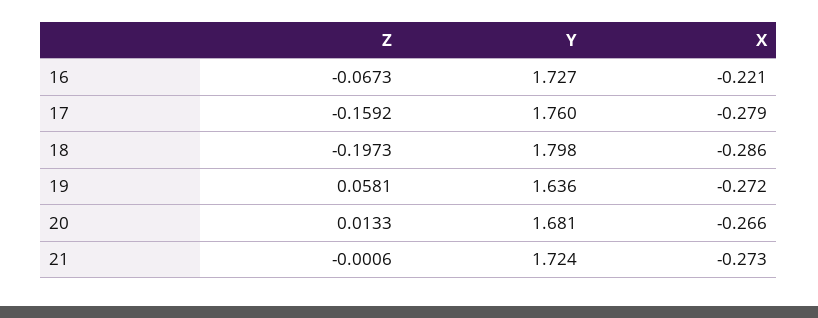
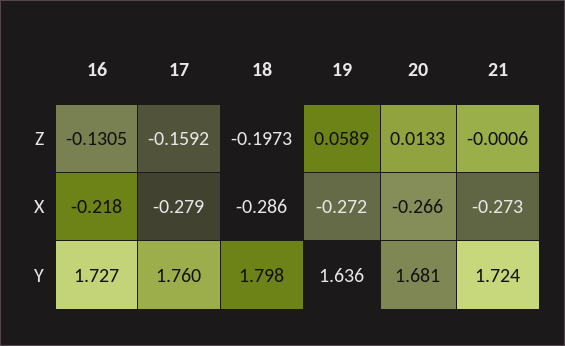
  {
    "Z": {
-     "16": -0.0673,
+     "16": -0.1305,
      "17": -0.1592,
      "18": -0.1973,
-     "19": 0.0581,
+     "19": 0.0589,
      "20": 0.0133,
      "21": -0.0006
    },
    "Y": {
      "16": 1.727,
      "17": 1.76,
      "18": 1.798,
      "19": 1.636,
      "20": 1.681,
      "21": 1.724
    },
    "X": {
-     "16": -0.221,
+     "16": -0.218,
      "17": -0.279,
      "18": -0.286,
      "19": -0.272,
      "20": -0.266,
      "21": -0.273
    }
  }

